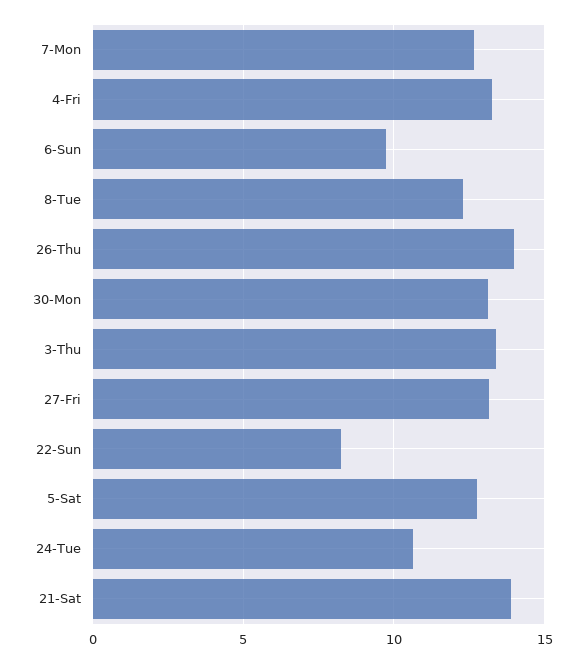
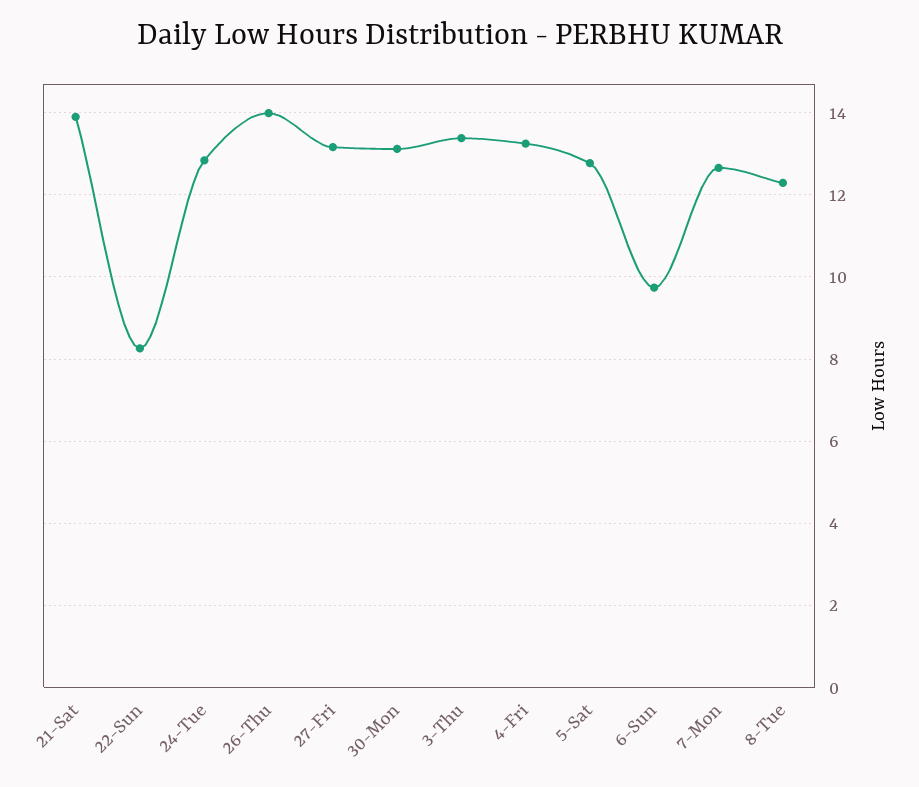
  {
    "7-Mon": 12.6,
    "4-Fri": 13.2,
    "6-Sun": 9.8,
    "8-Tue": 12.2,
    "26-Thu": 14,
    "30-Mon": 13.2,
    "3-Thu": 13.4,
    "27-Fri": 13.2,
    "22-Sun": 8.2,
    "5-Sat": 12.8,
-   "24-Tue": 10.5,
+   "24-Tue": 12.8,
    "21-Sat": 14
  }

